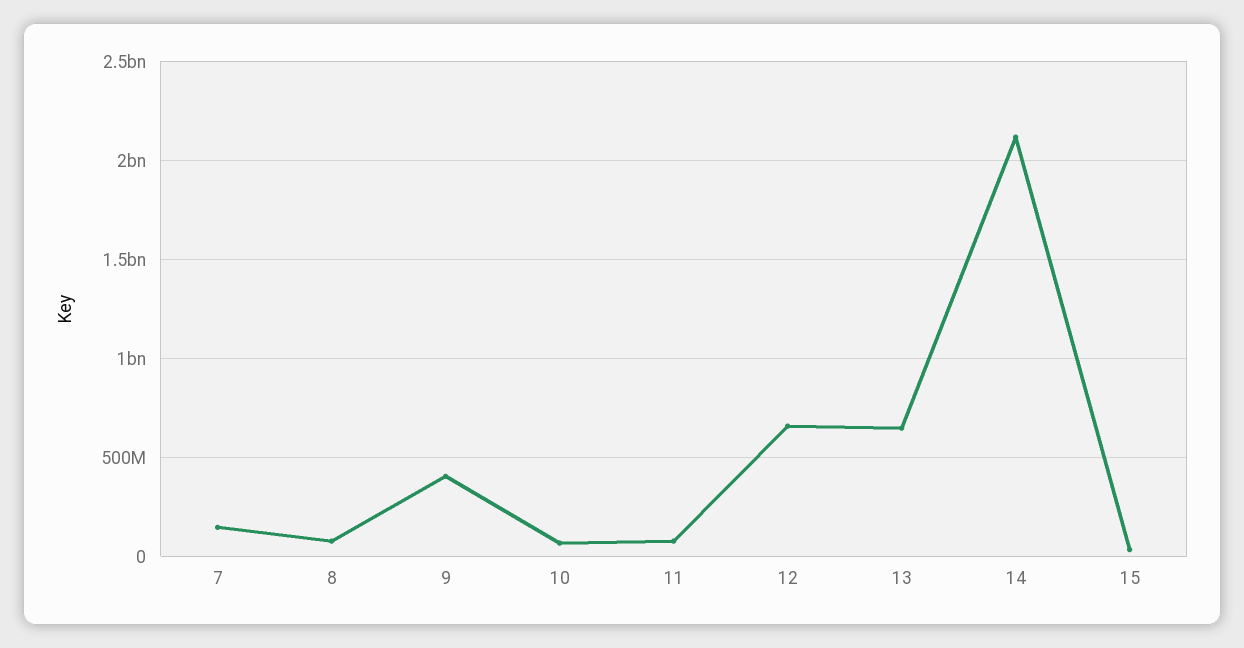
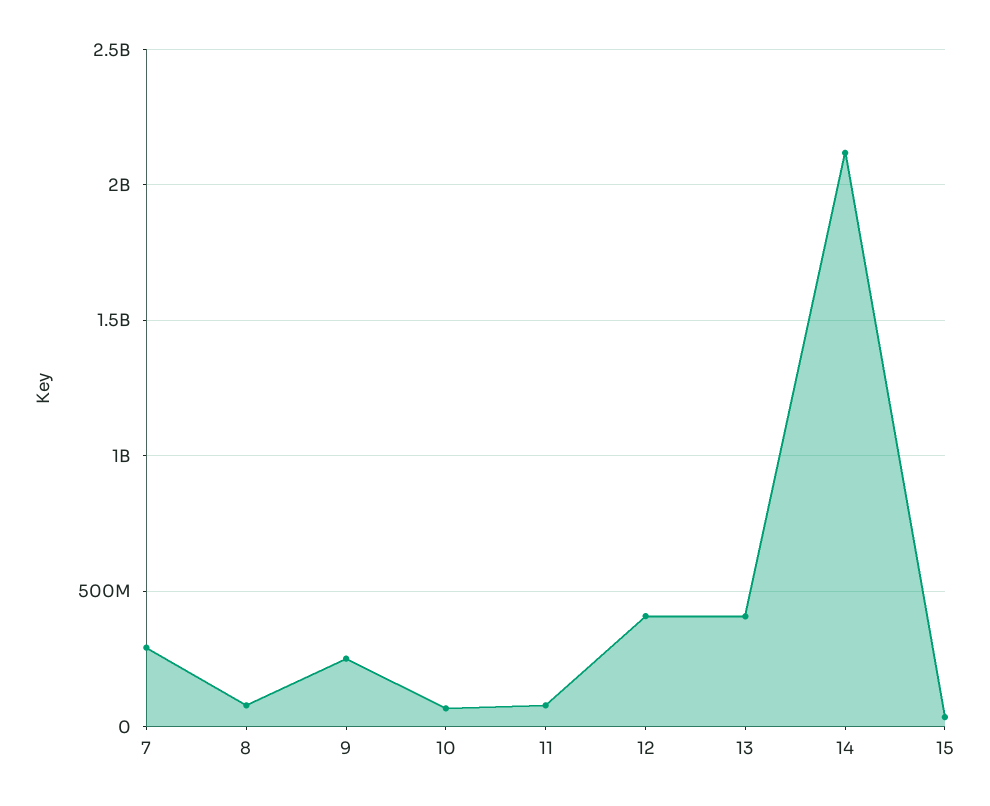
  {
-   "7": 150000000,
+   "7": 300000000,
    "8": 100000000,
-   "9": 400000000,
+   "9": 250000000,
    "10": 50000000,
    "11": 100000000,
-   "12": 650000000,
+   "12": 400000000,
-   "13": 650000000,
+   "13": 400000000,
    "14": 2100000000,
    "15": 50000000
  }

